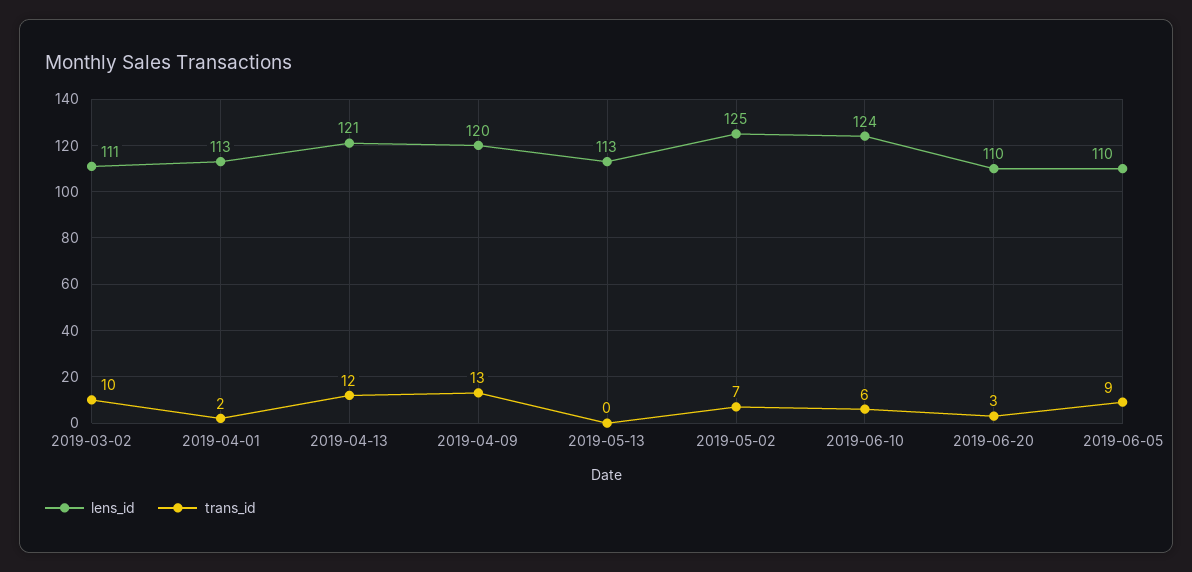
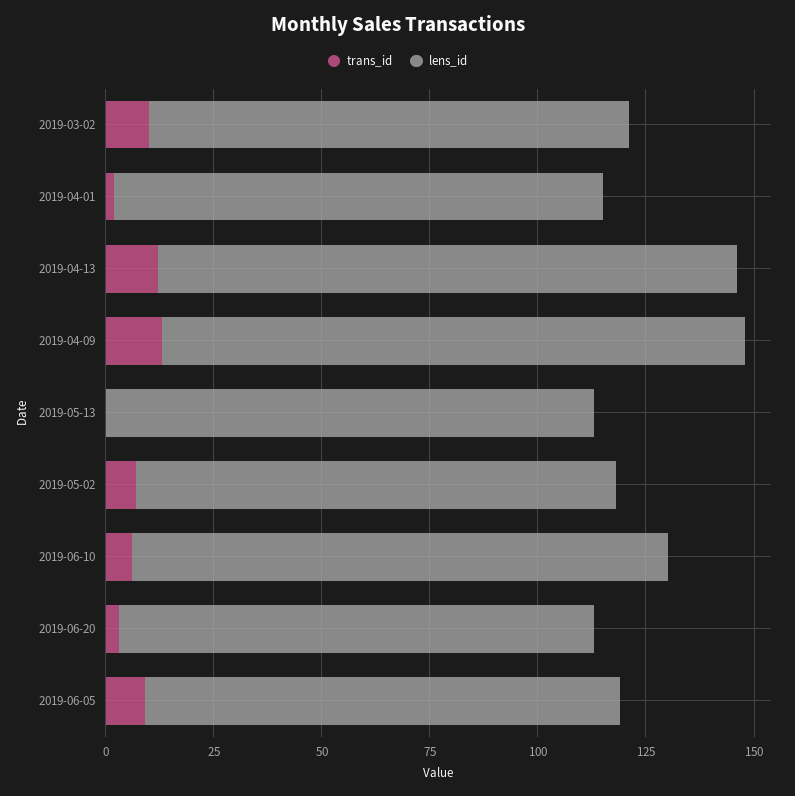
  {
    "lens_id": {
      "2019-03-02": 111,
      "2019-04-01": 113,
-     "2019-04-13": 121,
+     "2019-04-13": 135,
-     "2019-04-09": 120,
+     "2019-04-09": 135,
      "2019-05-13": 113,
-     "2019-05-02": 125,
+     "2019-05-02": 110,
      "2019-06-10": 124,
      "2019-06-20": 110,
      "2019-06-05": 110
    },
    "trans_id": {
      "2019-03-02": 10,
      "2019-04-01": 2,
      "2019-04-13": 12,
      "2019-04-09": 13,
      "2019-05-13": 0,
      "2019-05-02": 7,
      "2019-06-10": 6,
      "2019-06-20": 3,
      "2019-06-05": 9
    }
  }

